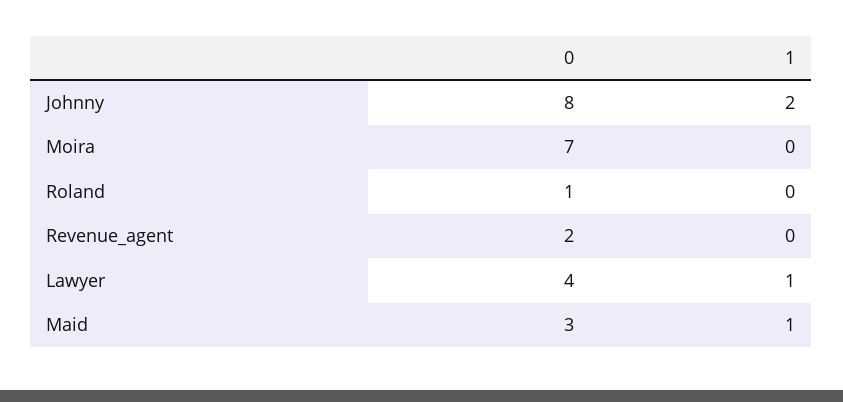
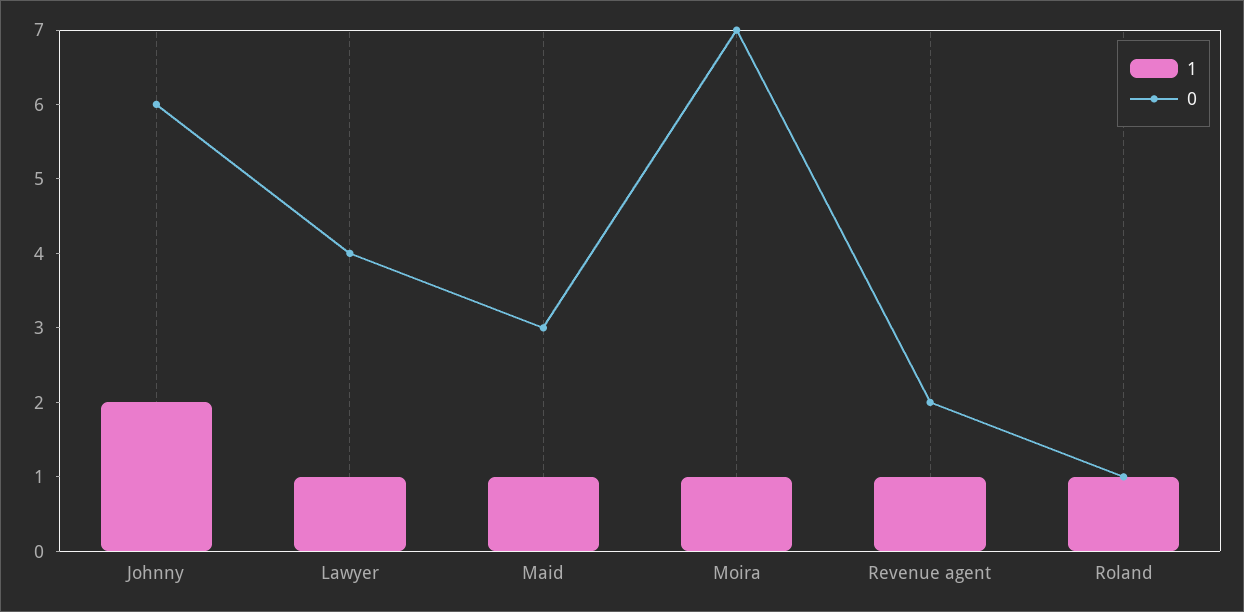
  {
    "0": {
-     "Johnny": 8,
+     "Johnny": 6,
      "Moira": 7,
      "Roland": 1,
      "Revenue_agent": 2,
      "Lawyer": 4,
      "Maid": 3
    },
    "1": {
      "Johnny": 2,
-     "Moira": 0,
+     "Moira": 1,
-     "Roland": 0,
+     "Roland": 1,
-     "Revenue_agent": 0,
+     "Revenue_agent": 1,
      "Lawyer": 1,
      "Maid": 1
    }
  }

